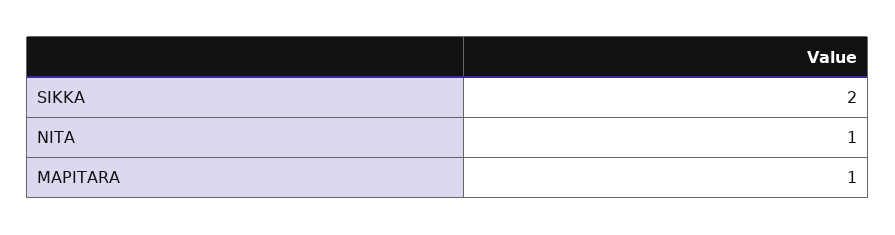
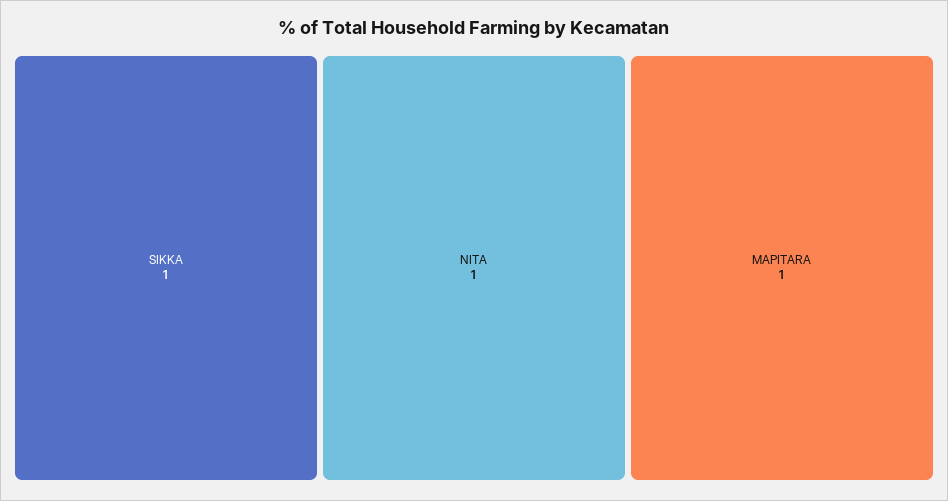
  {
-   "SIKKA": 2,
+   "SIKKA": 1,
    "NITA": 1,
    "MAPITARA": 1
  }

